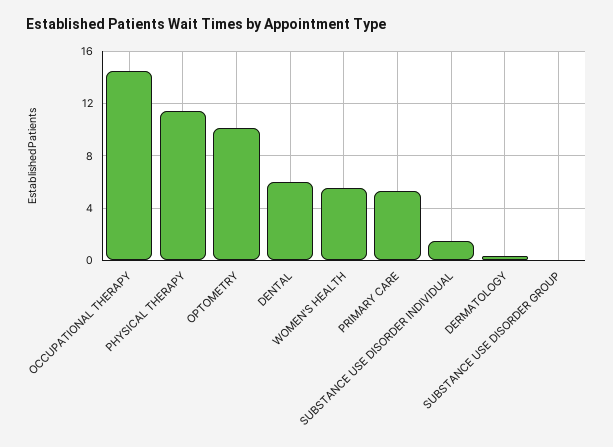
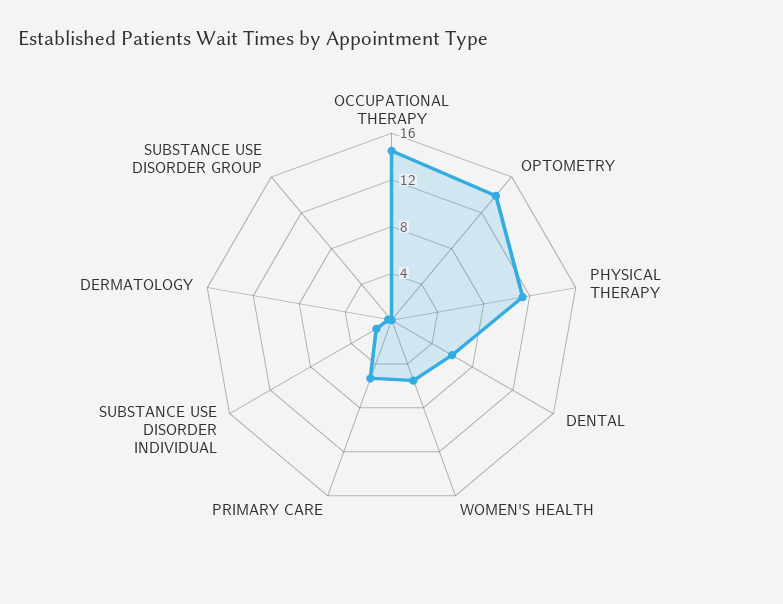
  {
    "OCCUPATIONAL THERAPY": 14.5,
    "PHYSICAL THERAPY": 11.5,
-   "OPTOMETRY": 10,
+   "OPTOMETRY": 14,
    "DENTAL": 6,
    "WOMEN'S HEALTH": 5.5,
    "PRIMARY CARE": 5.5,
    "SUBSTANCE USE DISORDER INDIVIDUAL": 1.5,
    "DERMATOLOGY": 0.5,
    "SUBSTANCE USE DISORDER GROUP": 0
  }

